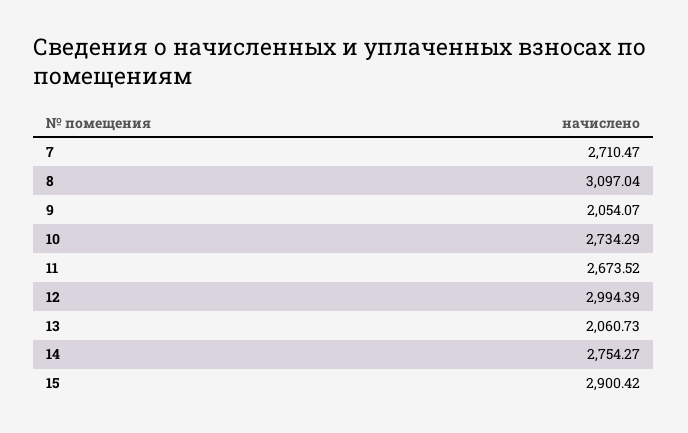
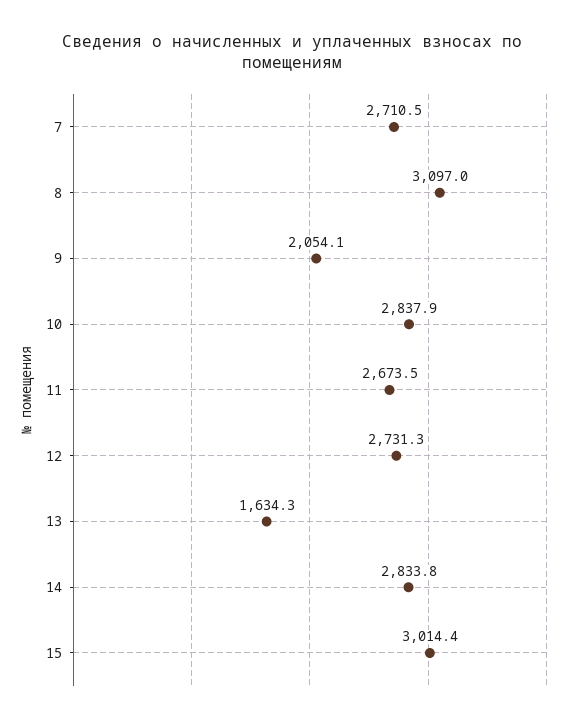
  {
    "7": 2710.47,
    "8": 3097.04,
    "9": 2054.07,
-   "10": 2734.29,
+   "10": 2837.9,
    "11": 2673.52,
-   "12": 2994.39,
+   "12": 2731.3,
-   "13": 2060.73,
+   "13": 1634.3,
-   "14": 2754.27,
+   "14": 2833.8,
-   "15": 2900.42
+   "15": 3014.4
  }

